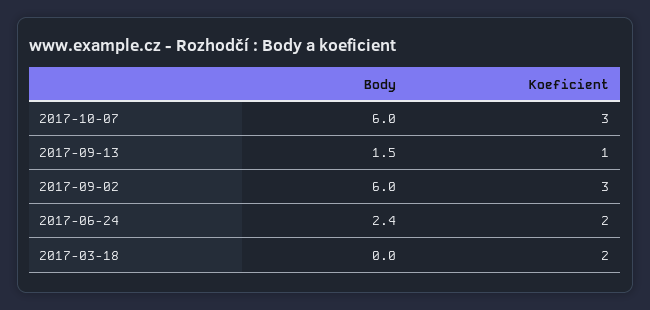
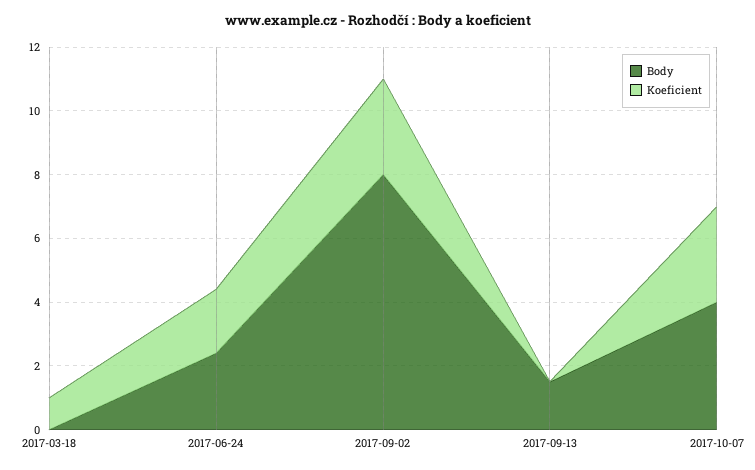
  {
    "Body": {
-     "2017-10-07": 6,
+     "2017-10-07": 4,
      "2017-09-13": 1.5,
-     "2017-09-02": 6,
+     "2017-09-02": 8,
      "2017-06-24": 2.4,
      "2017-03-18": 0
    },
    "Koeficient": {
      "2017-10-07": 3,
-     "2017-09-13": 1,
+     "2017-09-13": 0,
      "2017-09-02": 3,
      "2017-06-24": 2,
-     "2017-03-18": 2
+     "2017-03-18": 1
    }
  }

